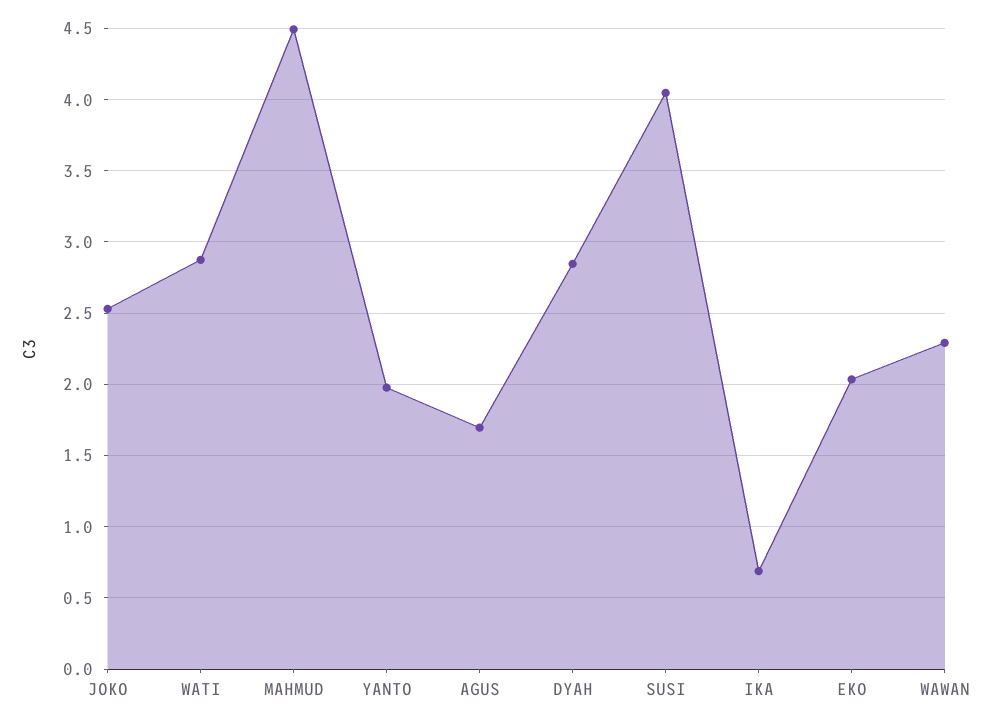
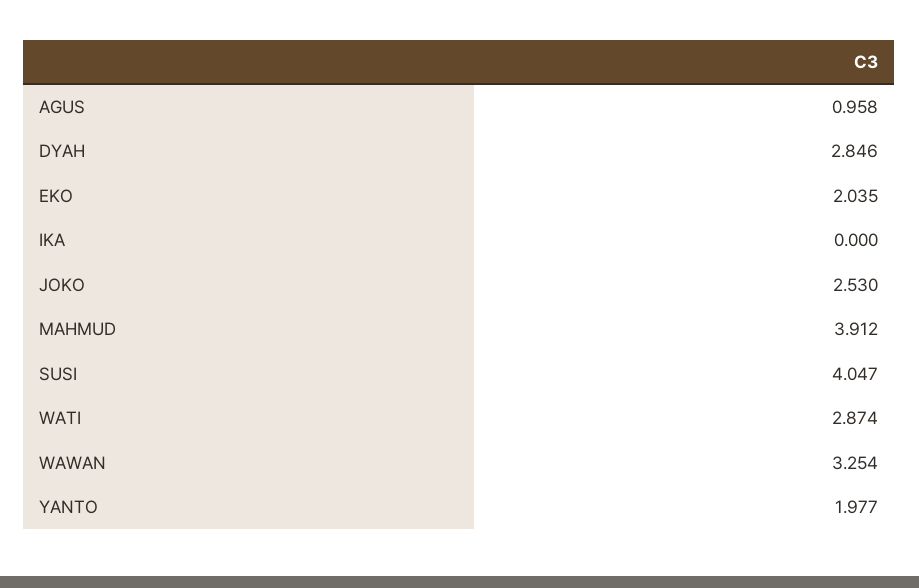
  {
    "JOKO": 2.53,
    "WATI": 2.874,
-   "MAHMUD": 4.5,
+   "MAHMUD": 3.912,
    "YANTO": 1.977,
-   "AGUS": 1.7,
+   "AGUS": 0.958,
    "DYAH": 2.846,
    "SUSI": 4.047,
-   "IKA": 0.7,
+   "IKA": 0,
    "EKO": 2.035,
-   "WAWAN": 2.3
+   "WAWAN": 3.254
  }

